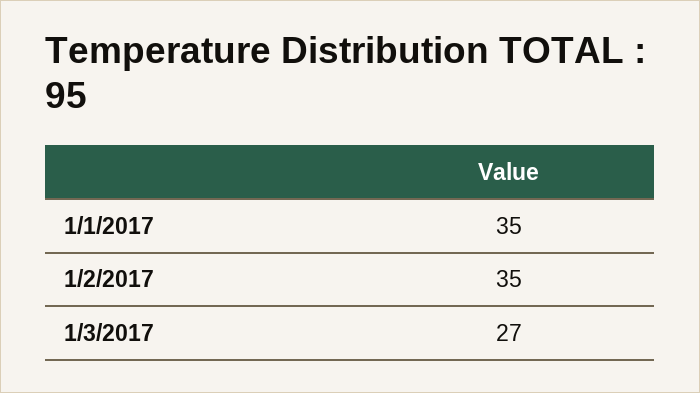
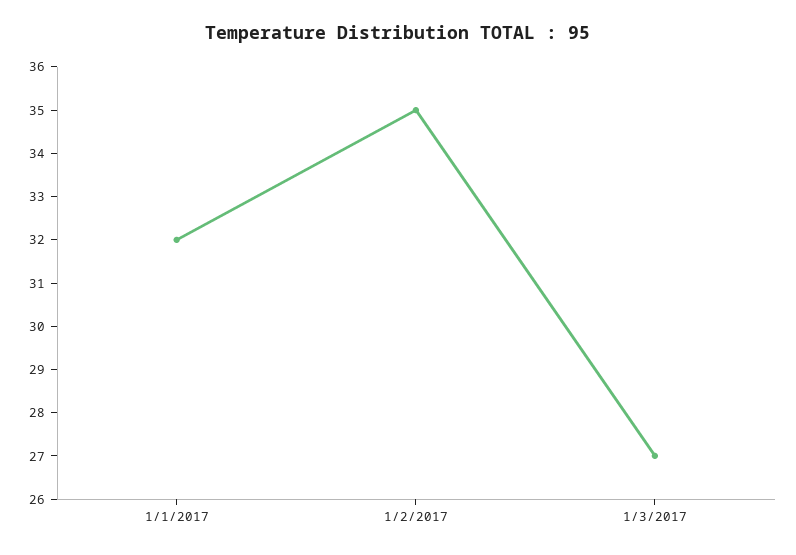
  {
-   "1/1/2017": 35,
+   "1/1/2017": 32,
    "1/2/2017": 35,
    "1/3/2017": 27
  }

